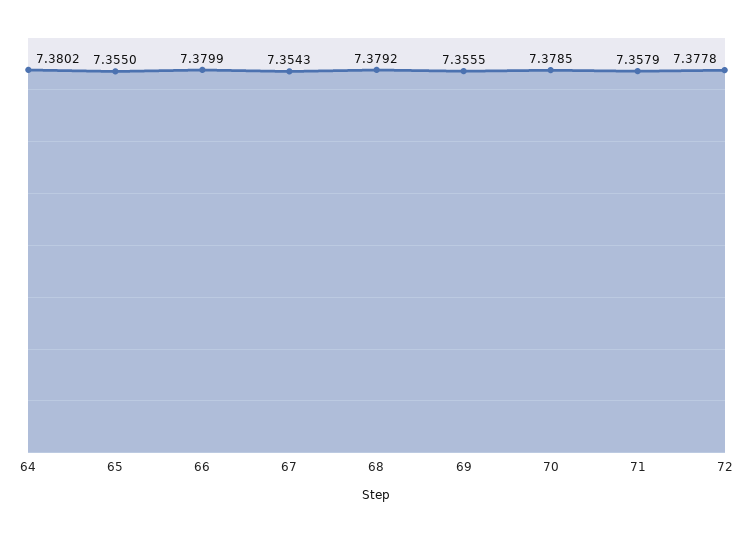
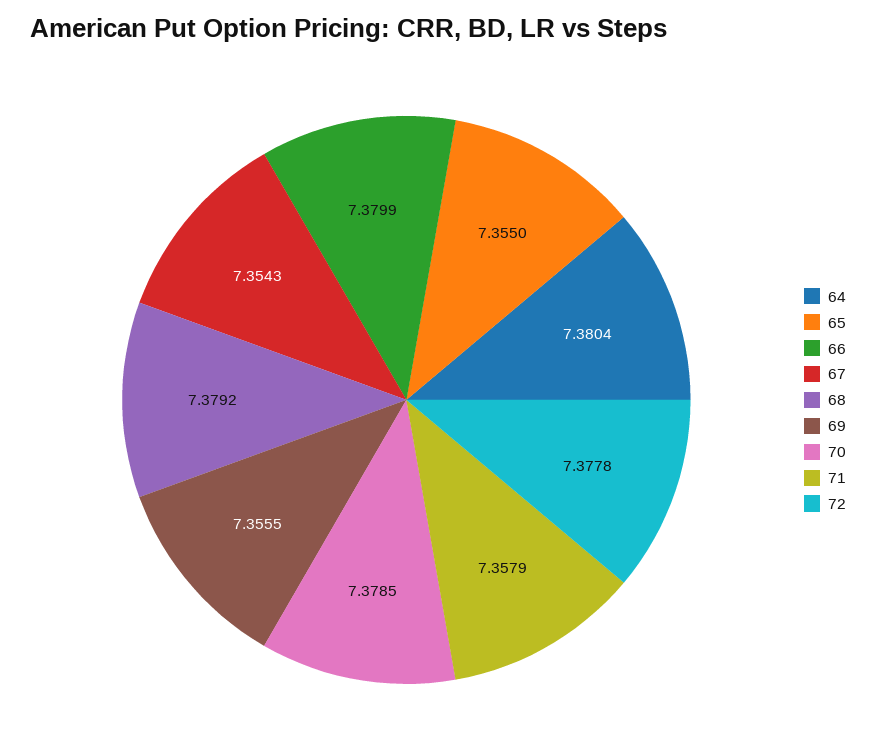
  {
-   "64": 7.3802,
+   "64": 7.3804,
    "65": 7.355,
    "66": 7.3799,
    "67": 7.3543,
    "68": 7.3792,
    "69": 7.3555,
    "70": 7.3785,
    "71": 7.3579,
    "72": 7.3778
  }

